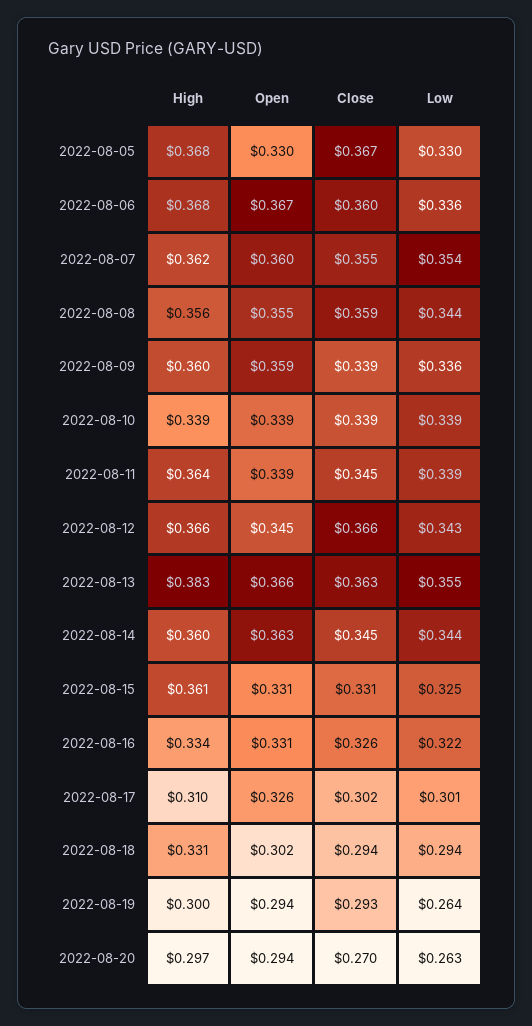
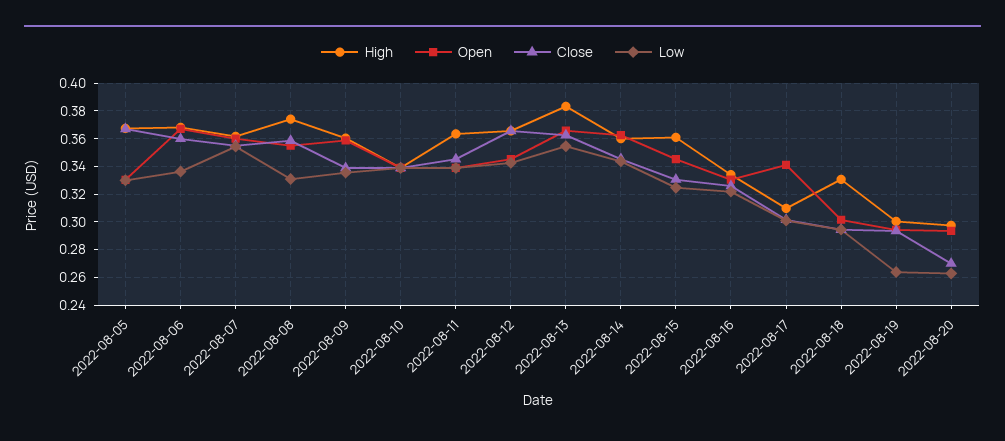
  {
    "High": {
      "2022-08-05": 0.368,
      "2022-08-06": 0.368,
      "2022-08-07": 0.362,
-     "2022-08-08": 0.356,
+     "2022-08-08": 0.375,
      "2022-08-09": 0.36,
      "2022-08-10": 0.339,
      "2022-08-11": 0.364,
      "2022-08-12": 0.366,
      "2022-08-13": 0.383,
      "2022-08-14": 0.36,
      "2022-08-15": 0.361,
      "2022-08-16": 0.334,
      "2022-08-17": 0.31,
      "2022-08-18": 0.331,
      "2022-08-19": 0.3,
      "2022-08-20": 0.297
    },
    "Open": {
      "2022-08-05": 0.33,
      "2022-08-06": 0.367,
      "2022-08-07": 0.36,
      "2022-08-08": 0.355,
      "2022-08-09": 0.359,
      "2022-08-10": 0.339,
      "2022-08-11": 0.339,
      "2022-08-12": 0.345,
      "2022-08-13": 0.366,
      "2022-08-14": 0.363,
-     "2022-08-15": 0.331,
+     "2022-08-15": 0.345,
      "2022-08-16": 0.331,
-     "2022-08-17": 0.326,
+     "2022-08-17": 0.34,
      "2022-08-18": 0.302,
      "2022-08-19": 0.294,
      "2022-08-20": 0.294
    },
    "Close": {
      "2022-08-05": 0.367,
      "2022-08-06": 0.36,
      "2022-08-07": 0.355,
      "2022-08-08": 0.359,
      "2022-08-09": 0.339,
      "2022-08-10": 0.339,
      "2022-08-11": 0.345,
      "2022-08-12": 0.366,
      "2022-08-13": 0.363,
      "2022-08-14": 0.345,
      "2022-08-15": 0.331,
      "2022-08-16": 0.326,
      "2022-08-17": 0.302,
      "2022-08-18": 0.294,
      "2022-08-19": 0.293,
      "2022-08-20": 0.27
    },
    "Low": {
      "2022-08-05": 0.33,
      "2022-08-06": 0.336,
      "2022-08-07": 0.354,
-     "2022-08-08": 0.344,
+     "2022-08-08": 0.33,
      "2022-08-09": 0.336,
      "2022-08-10": 0.339,
      "2022-08-11": 0.339,
      "2022-08-12": 0.343,
      "2022-08-13": 0.355,
      "2022-08-14": 0.344,
      "2022-08-15": 0.325,
      "2022-08-16": 0.322,
      "2022-08-17": 0.301,
      "2022-08-18": 0.294,
      "2022-08-19": 0.264,
      "2022-08-20": 0.263
    }
  }

